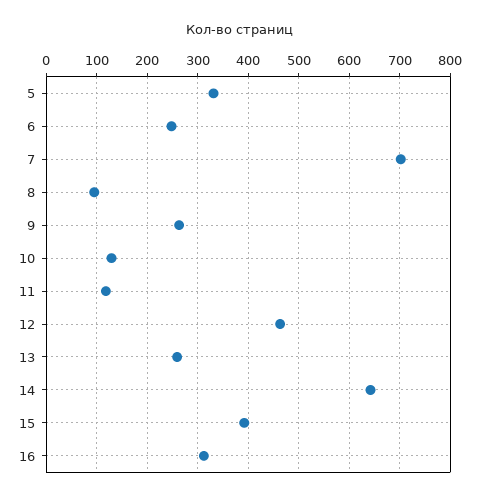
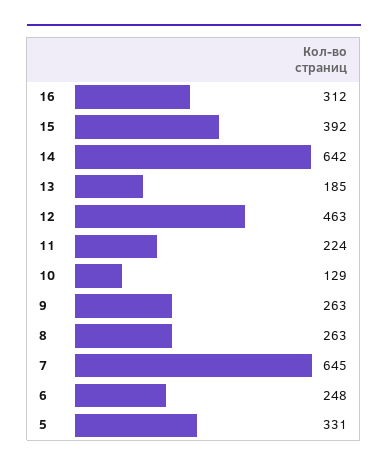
  {
    "5": 331,
    "6": 248,
-   "7": 700,
+   "7": 645,
-   "8": 100,
+   "8": 263,
    "9": 263,
    "10": 129,
-   "11": 120,
+   "11": 224,
    "12": 463,
-   "13": 260,
+   "13": 185,
    "14": 642,
    "15": 392,
    "16": 312
  }

